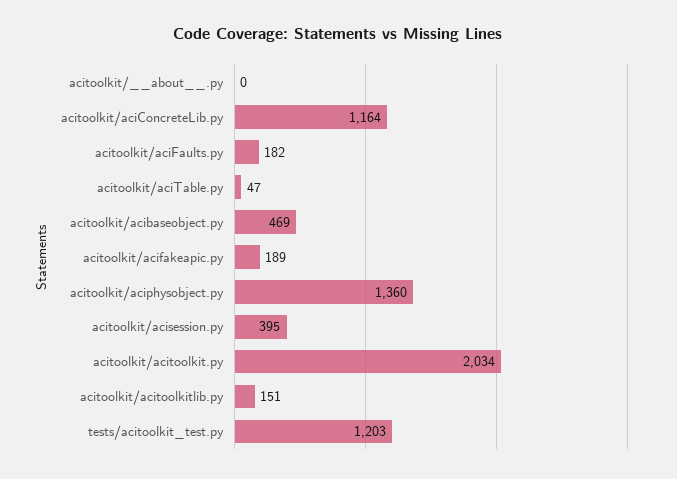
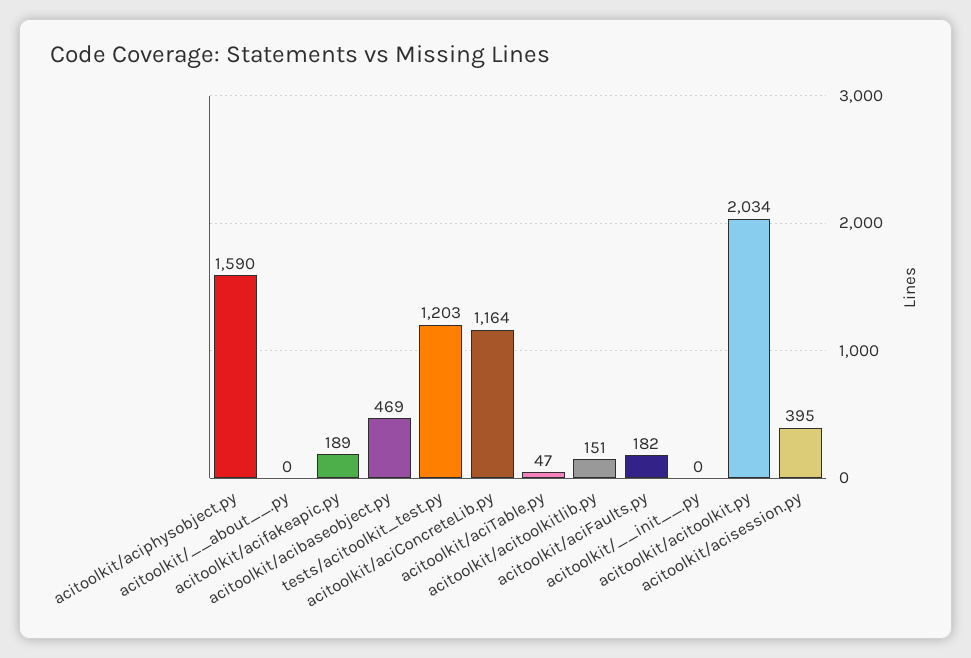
  {
    "acitoolkit/__about__.py": 0,
    "acitoolkit/aciConcreteLib.py": 1164,
    "acitoolkit/aciFaults.py": 182,
    "acitoolkit/aciTable.py": 47,
    "acitoolkit/acibaseobject.py": 469,
    "acitoolkit/acifakeapic.py": 189,
-   "acitoolkit/aciphysobject.py": 1360,
+   "acitoolkit/aciphysobject.py": 1590,
    "acitoolkit/acisession.py": 395,
    "acitoolkit/acitoolkit.py": 2034,
    "acitoolkit/acitoolkitlib.py": 151,
-   "tests/acitoolkit_test.py": 1203
+   "tests/acitoolkit_test.py": 1203,
+   "acitoolkit/__init__.py": 0
  }

